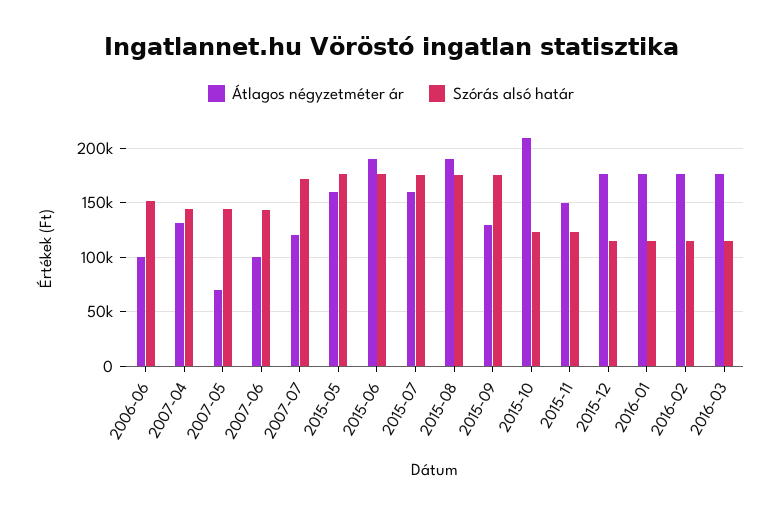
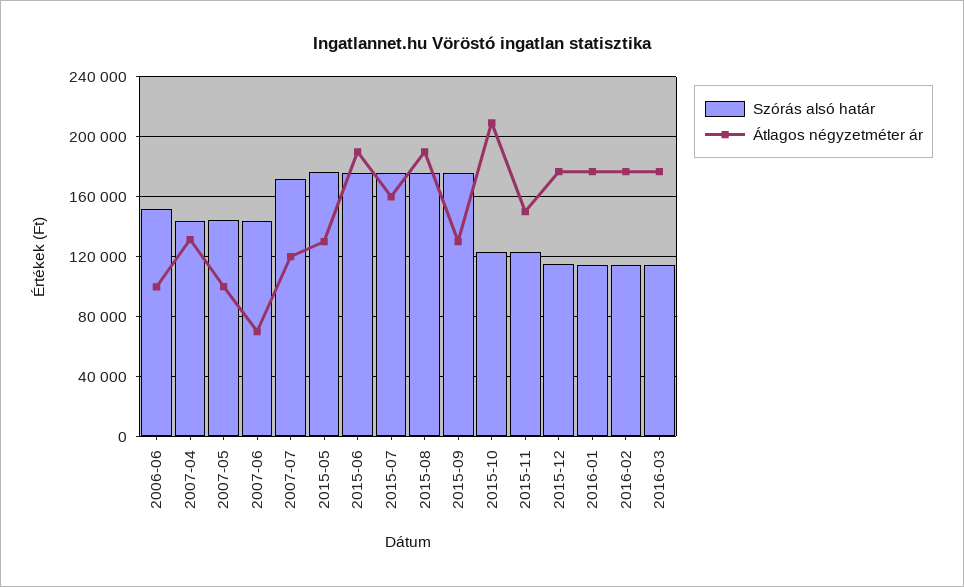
  {
    "Átlagos négyzetméter ár": {
      "2006-06": 100000,
      "2007-04": 130000,
-     "2007-05": 70000,
+     "2007-05": 100000,
-     "2007-06": 100000,
+     "2007-06": 70000,
      "2007-07": 120000,
-     "2015-05": 160000,
+     "2015-05": 130000,
      "2015-06": 190000,
      "2015-07": 160000,
      "2015-08": 190000,
      "2015-09": 130000,
      "2015-10": 210000,
      "2015-11": 150000,
      "2015-12": 175000,
      "2016-01": 175000,
      "2016-02": 175000,
      "2016-03": 175000
    },
    "Szórás alsó határ": {
      "2006-06": 150000,
      "2007-04": 145000,
      "2007-05": 145000,
      "2007-06": 145000,
      "2007-07": 170000,
      "2015-05": 175000,
      "2015-06": 175000,
      "2015-07": 175000,
      "2015-08": 175000,
      "2015-09": 175000,
      "2015-10": 125000,
      "2015-11": 125000,
      "2015-12": 115000,
      "2016-01": 115000,
      "2016-02": 115000,
      "2016-03": 115000
    }
  }

